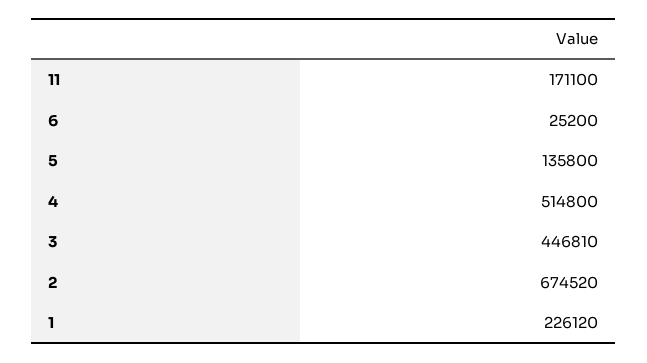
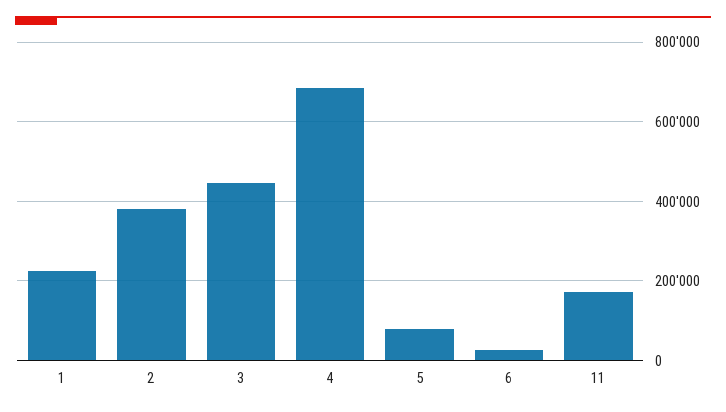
  {
    "11": 171100,
    "6": 25200,
-   "5": 135800,
+   "5": 80000,
-   "4": 514800,
+   "4": 680000,
    "3": 446810,
-   "2": 674520,
+   "2": 380000,
    "1": 226120
  }

